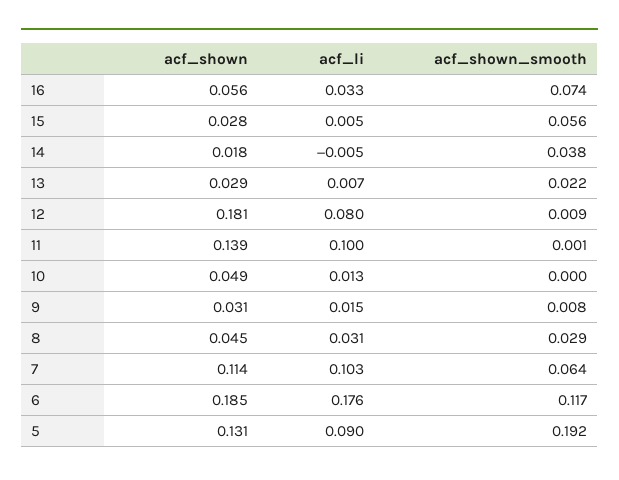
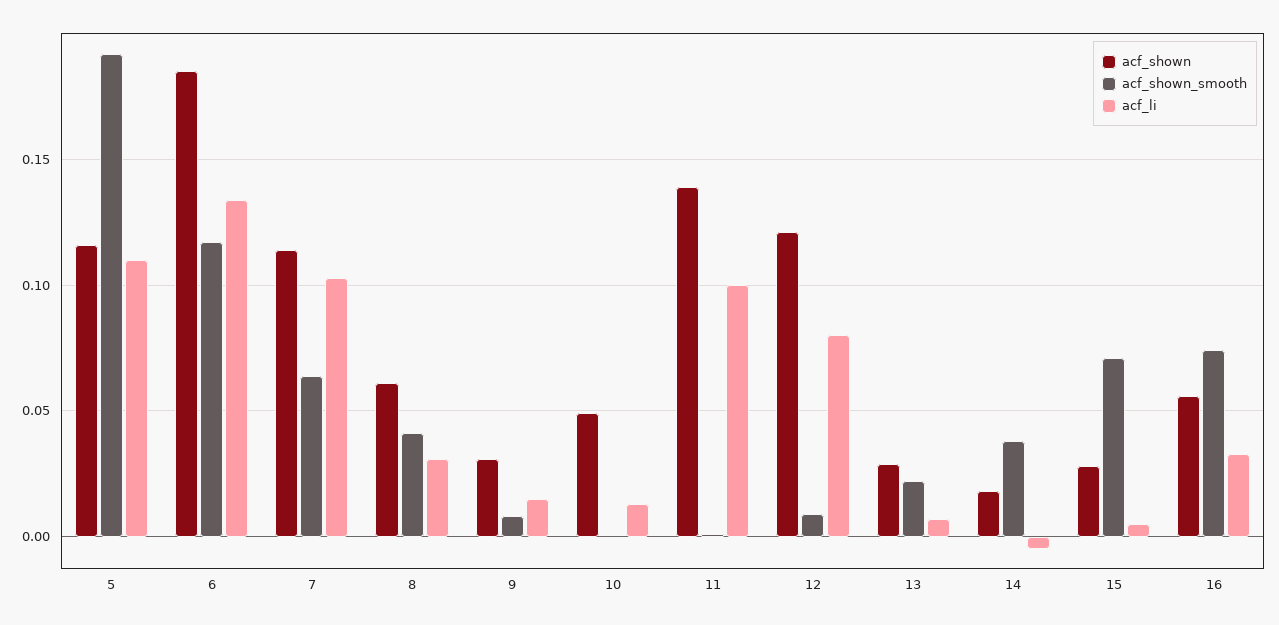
  {
    "acf_shown": {
      "16": 0.056,
      "15": 0.028,
      "14": 0.018,
      "13": 0.029,
-     "12": 0.181,
+     "12": 0.12,
      "11": 0.139,
      "10": 0.049,
      "9": 0.031,
-     "8": 0.045,
+     "8": 0.06,
      "7": 0.114,
      "6": 0.185,
-     "5": 0.131
+     "5": 0.115
    },
    "acf_li": {
      "16": 0.033,
      "15": 0.005,
      "14": -0.005,
      "13": 0.007,
      "12": 0.08,
      "11": 0.1,
      "10": 0.013,
      "9": 0.015,
      "8": 0.031,
      "7": 0.103,
-     "6": 0.176,
+     "6": 0.135,
-     "5": 0.09
+     "5": 0.11
    },
    "acf_shown_smooth": {
      "16": 0.074,
-     "15": 0.056,
+     "15": 0.07,
      "14": 0.038,
      "13": 0.022,
      "12": 0.009,
      "11": 0.001,
      "10": 0,
      "9": 0.008,
-     "8": 0.029,
+     "8": 0.04,
      "7": 0.064,
      "6": 0.117,
      "5": 0.192
    }
  }

